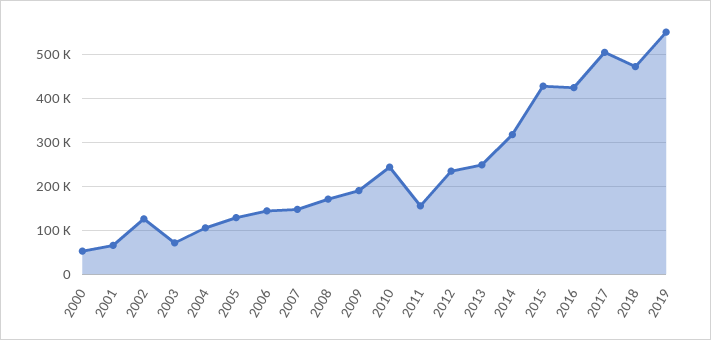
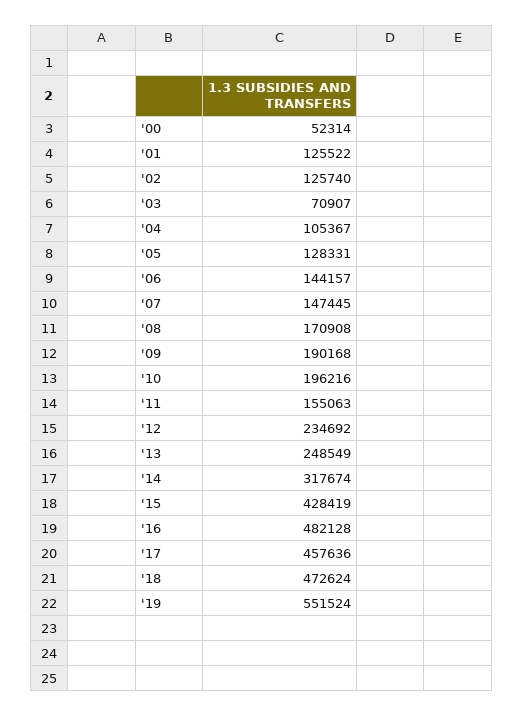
  {
    "2000": 52314,
-   "2001": 60000,
+   "2001": 125522,
    "2002": 125740,
    "2003": 70907,
    "2004": 105367,
    "2005": 128331,
    "2006": 144157,
    "2007": 147445,
    "2008": 170908,
    "2009": 190168,
-   "2010": 240000,
+   "2010": 196216,
    "2011": 155063,
    "2012": 234692,
    "2013": 248549,
    "2014": 317674,
    "2015": 428419,
-   "2016": 420000,
+   "2016": 482128,
-   "2017": 500000,
+   "2017": 457636,
    "2018": 472624,
    "2019": 551524
  }

